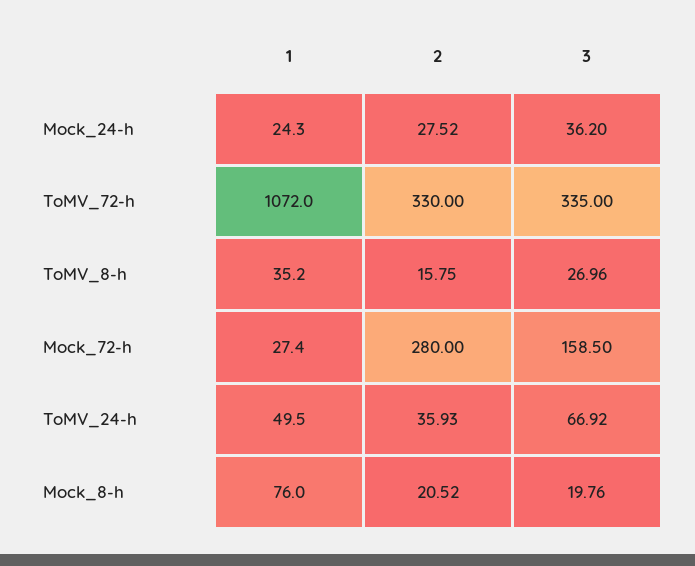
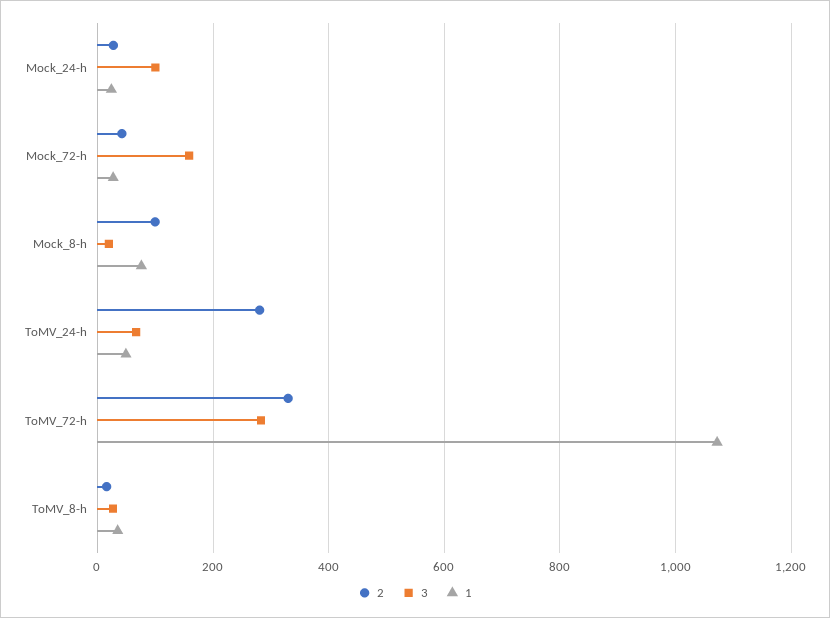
  {
    "1": {
      "Mock_24-h": 24.3,
      "ToMV_72-h": 1072,
      "ToMV_8-h": 35.2,
      "Mock_72-h": 27.4,
      "ToMV_24-h": 49.5,
      "Mock_8-h": 76
    },
    "2": {
      "Mock_24-h": 27.52,
      "ToMV_72-h": 330,
      "ToMV_8-h": 15.75,
-     "Mock_72-h": 280,
+     "Mock_72-h": 40,
-     "ToMV_24-h": 35.93,
+     "ToMV_24-h": 280,
-     "Mock_8-h": 20.52
+     "Mock_8-h": 100
    },
    "3": {
-     "Mock_24-h": 36.2,
+     "Mock_24-h": 100,
-     "ToMV_72-h": 335,
+     "ToMV_72-h": 280,
      "ToMV_8-h": 26.96,
      "Mock_72-h": 158.5,
      "ToMV_24-h": 66.92,
      "Mock_8-h": 19.76
    }
  }

